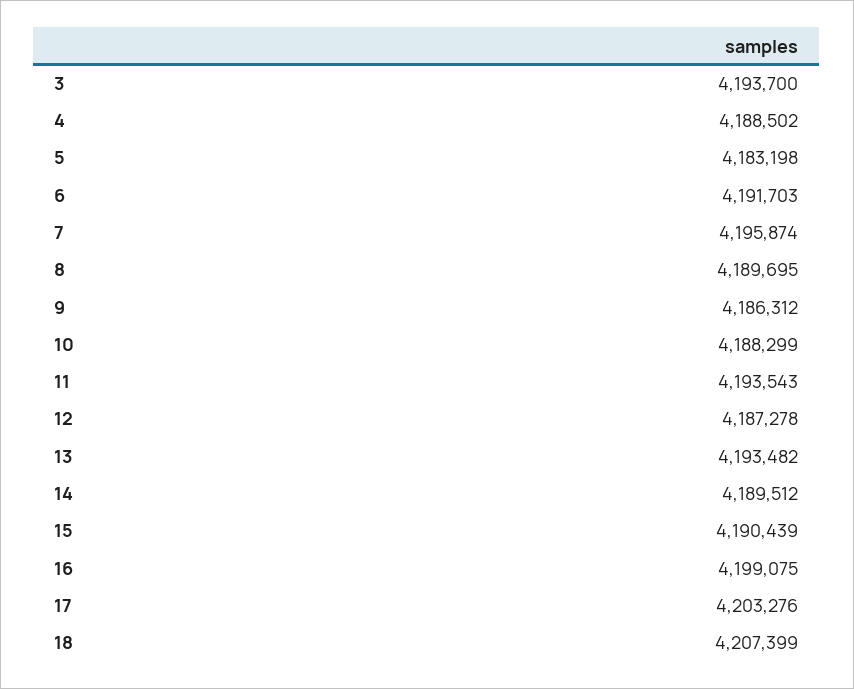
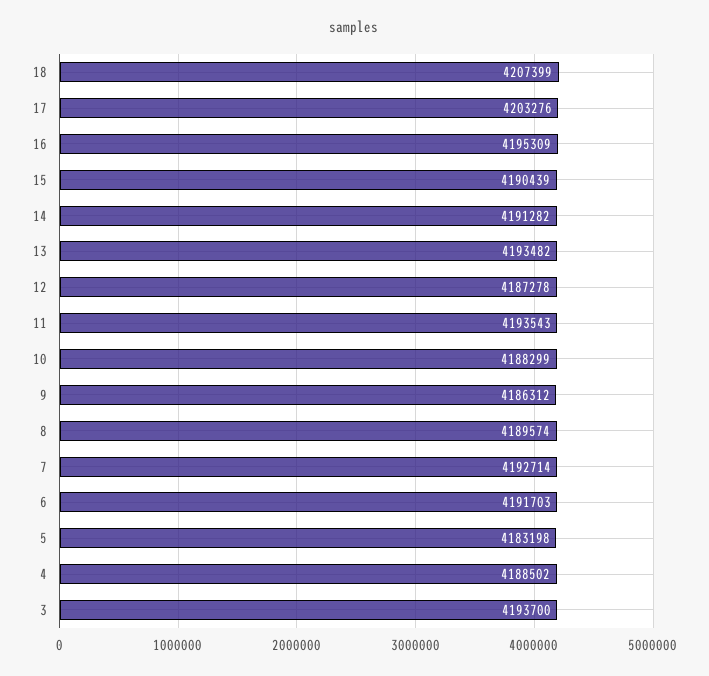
  {
    "3": 4193700,
    "4": 4188502,
    "5": 4183198,
    "6": 4191703,
-   "7": 4195874,
+   "7": 4192714,
-   "8": 4189695,
+   "8": 4189574,
    "9": 4186312,
    "10": 4188299,
    "11": 4193543,
    "12": 4187278,
    "13": 4193482,
-   "14": 4189512,
+   "14": 4191282,
    "15": 4190439,
-   "16": 4199075,
+   "16": 4195309,
    "17": 4203276,
    "18": 4207399
  }

